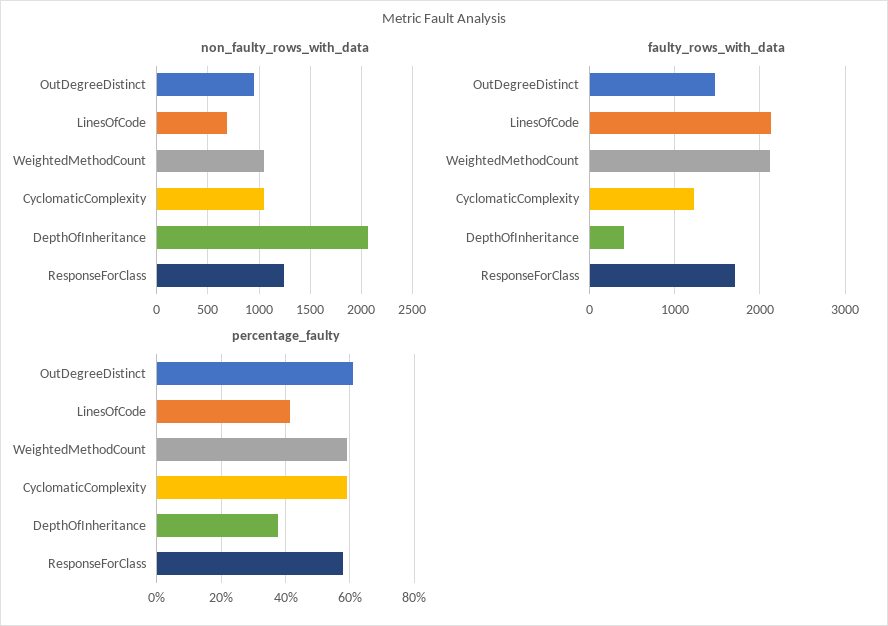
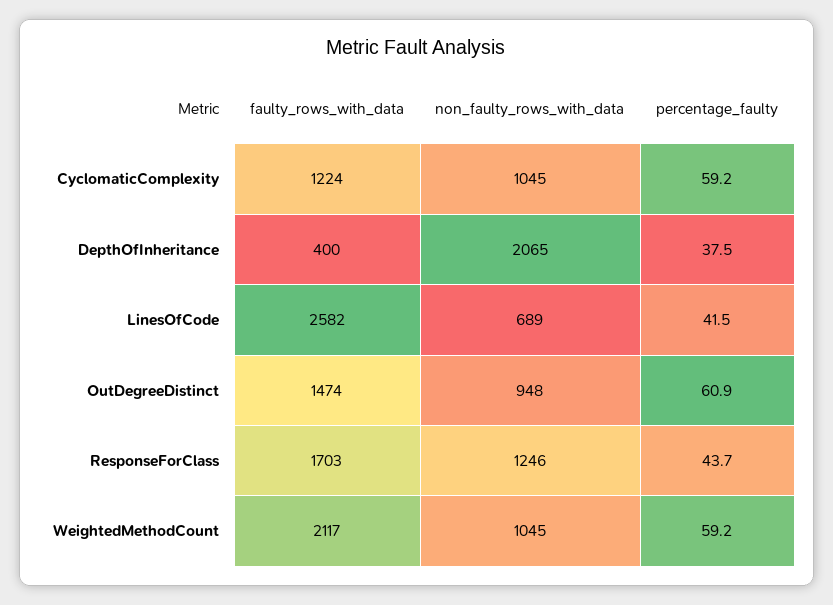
  {
    "non_faulty_rows_with_data": {
      "OutDegreeDistinct": 948,
      "LinesOfCode": 689,
      "WeightedMethodCount": 1045,
      "CyclomaticComplexity": 1045,
      "DepthOfInheritance": 2065,
      "ResponseForClass": 1246
    },
    "faulty_rows_with_data": {
      "OutDegreeDistinct": 1474,
-     "LinesOfCode": 2100,
+     "LinesOfCode": 2582,
      "WeightedMethodCount": 2117,
      "CyclomaticComplexity": 1224,
      "DepthOfInheritance": 400,
      "ResponseForClass": 1703
    },
    "percentage_faulty": {
      "OutDegreeDistinct": 60.9,
      "LinesOfCode": 41.5,
      "WeightedMethodCount": 59.2,
      "CyclomaticComplexity": 59.2,
      "DepthOfInheritance": 37.5,
-     "ResponseForClass": 58
+     "ResponseForClass": 43.7
    }
  }

